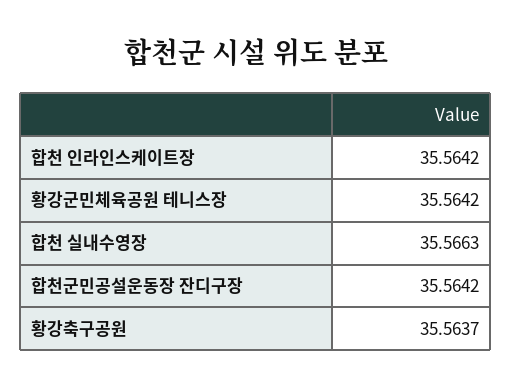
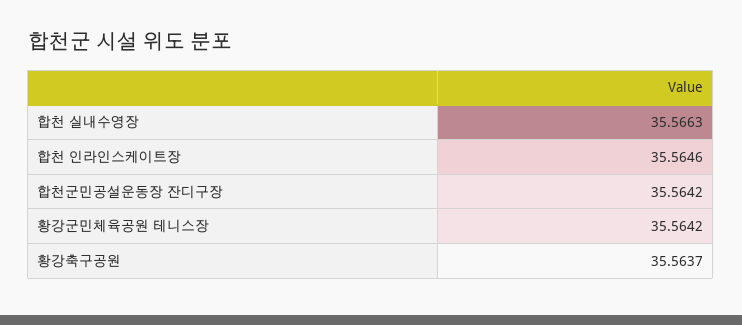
  {
-   "합천 인라인스케이트장": 35.5642,
+   "합천 인라인스케이트장": 35.5646,
    "황강군민체육공원 테니스장": 35.5642,
    "합천 실내수영장": 35.5663,
    "합천군민공설운동장 잔디구장": 35.5642,
    "황강축구공원": 35.5637
  }

